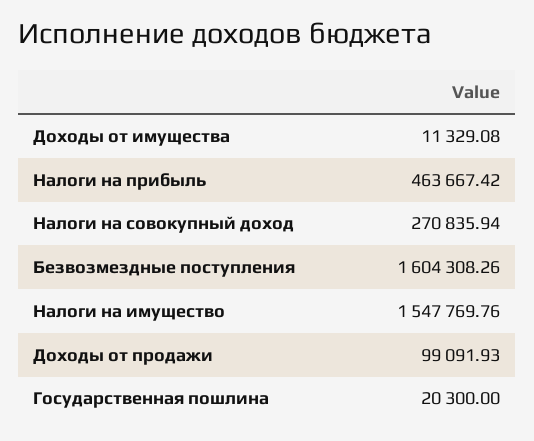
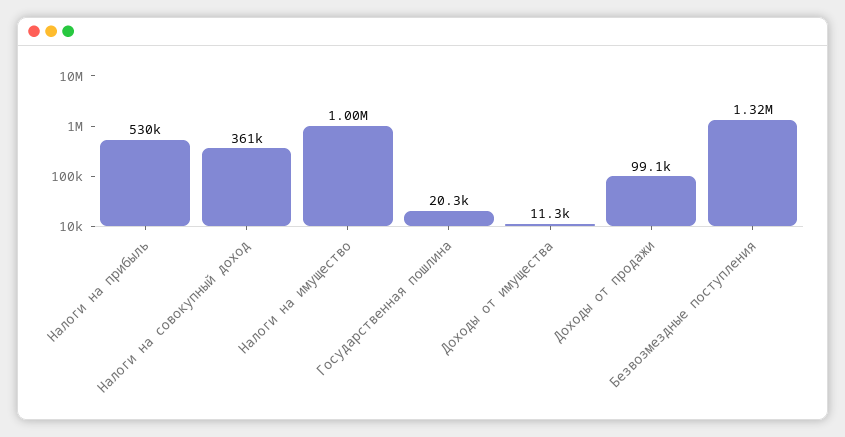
  {
    "Доходы от имущества": 11329.08,
-   "Налоги на прибыль": 463667.42,
+   "Налоги на прибыль": 530000,
-   "Налоги на совокупный доход": 270835.94,
+   "Налоги на совокупный доход": 361000,
-   "Безвозмездные поступления": 1604308.26,
+   "Безвозмездные поступления": 1320000,
-   "Налоги на имущество": 1547769.76,
+   "Налоги на имущество": 1000000,
    "Доходы от продажи": 99091.93,
    "Государственная пошлина": 20300
  }

